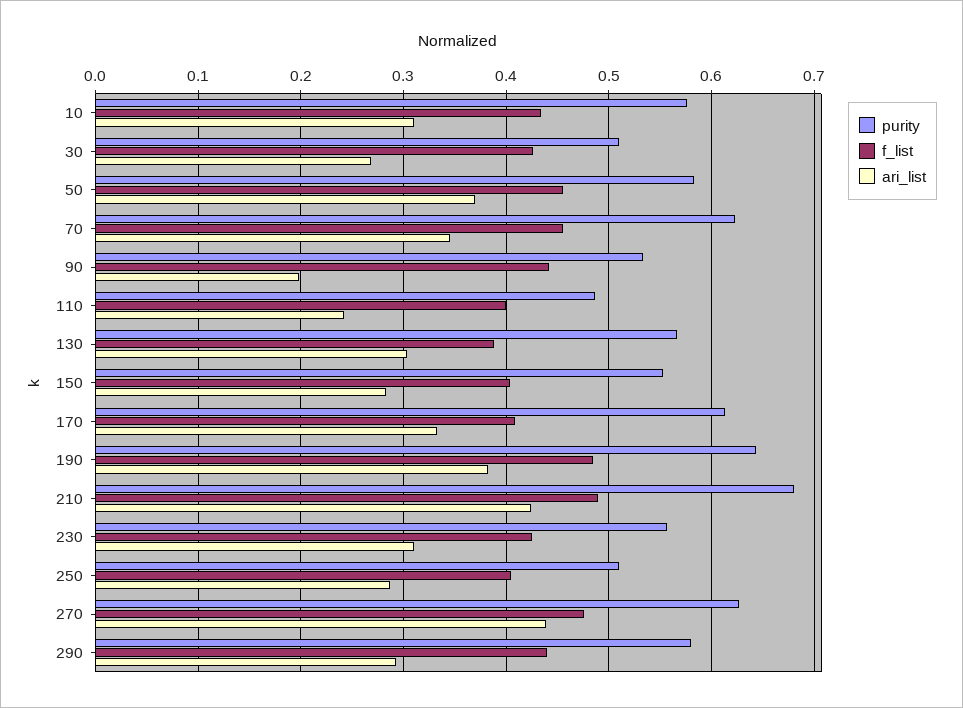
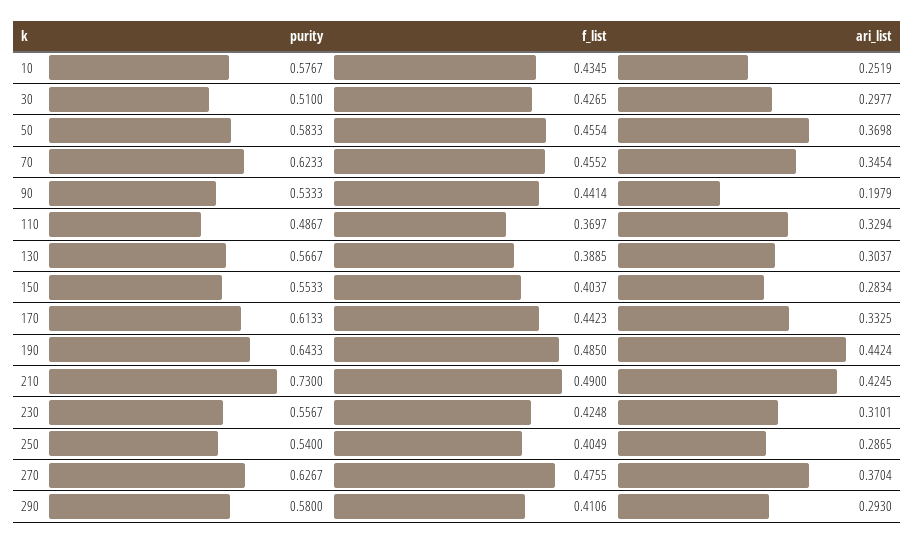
  {
    "purity": {
      "10": 0.5767,
      "30": 0.51,
      "50": 0.5833,
      "70": 0.6233,
      "90": 0.5333,
      "110": 0.4867,
      "130": 0.5667,
      "150": 0.5533,
      "170": 0.6133,
      "190": 0.6433,
-     "210": 0.68,
+     "210": 0.73,
      "230": 0.5567,
-     "250": 0.51,
+     "250": 0.54,
      "270": 0.6267,
      "290": 0.58
    },
    "f_list": {
      "10": 0.4345,
      "30": 0.4265,
      "50": 0.4554,
      "70": 0.4552,
      "90": 0.4414,
-     "110": 0.4,
+     "110": 0.3697,
      "130": 0.3885,
      "150": 0.4037,
-     "170": 0.41,
+     "170": 0.4423,
      "190": 0.485,
      "210": 0.49,
      "230": 0.4248,
      "250": 0.4049,
      "270": 0.4755,
-     "290": 0.44
+     "290": 0.4106
    },
    "ari_list": {
-     "10": 0.31,
+     "10": 0.2519,
-     "30": 0.27,
+     "30": 0.2977,
      "50": 0.3698,
      "70": 0.3454,
      "90": 0.1979,
-     "110": 0.24,
+     "110": 0.3294,
      "130": 0.3037,
      "150": 0.2834,
      "170": 0.3325,
-     "190": 0.38,
+     "190": 0.4424,
      "210": 0.4245,
      "230": 0.3101,
      "250": 0.2865,
-     "270": 0.44,
+     "270": 0.3704,
      "290": 0.293
    }
  }

